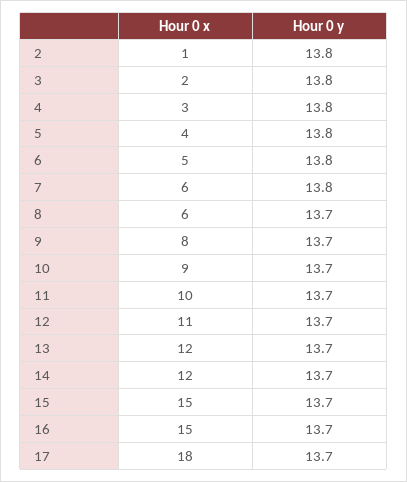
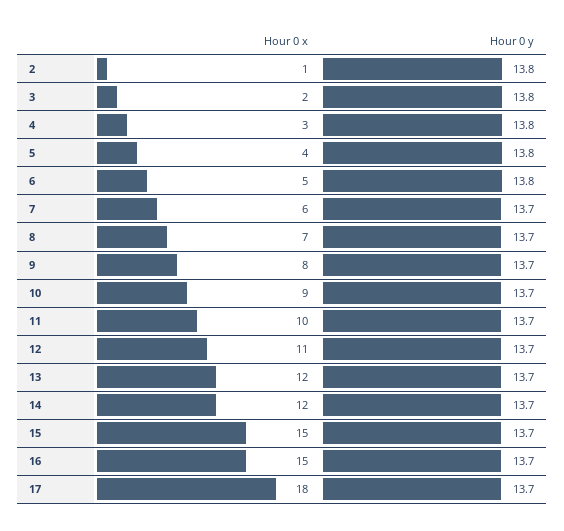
  {
    "Hour 0 x": {
      "2": 1,
      "3": 2,
      "4": 3,
      "5": 4,
      "6": 5,
      "7": 6,
-     "8": 6,
+     "8": 7,
      "9": 8,
      "10": 9,
      "11": 10,
      "12": 11,
      "13": 12,
      "14": 12,
      "15": 15,
      "16": 15,
      "17": 18
    },
    "Hour 0 y": {
      "2": 13.8,
      "3": 13.8,
      "4": 13.8,
      "5": 13.8,
      "6": 13.8,
-     "7": 13.8,
+     "7": 13.7,
      "8": 13.7,
      "9": 13.7,
      "10": 13.7,
      "11": 13.7,
      "12": 13.7,
      "13": 13.7,
      "14": 13.7,
      "15": 13.7,
      "16": 13.7,
      "17": 13.7
    }
  }

